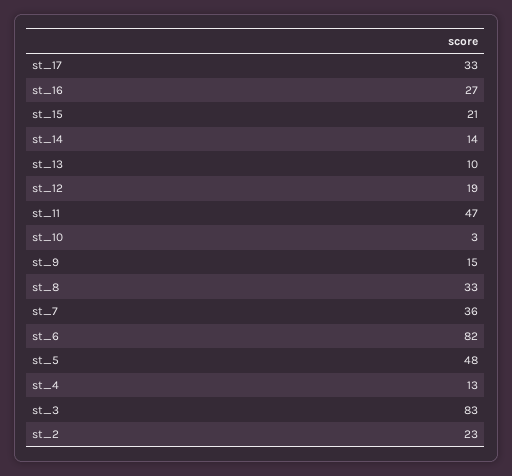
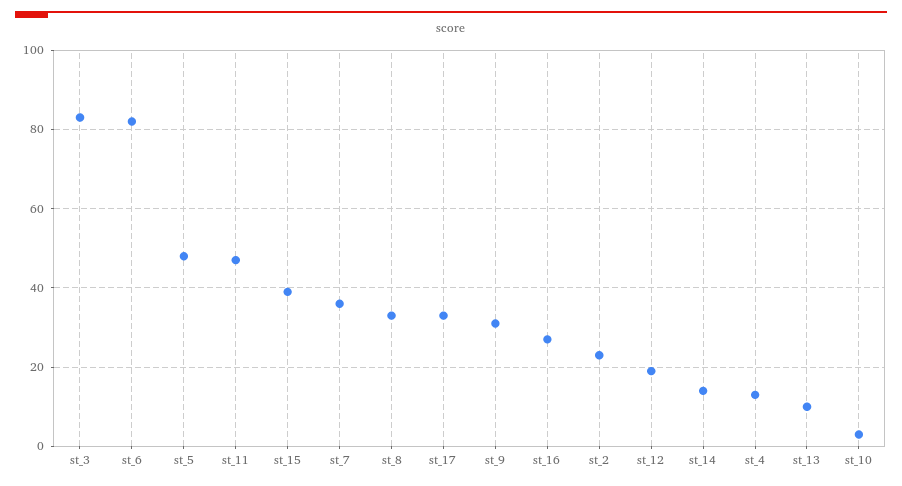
  {
    "st_17": 33,
    "st_16": 27,
-   "st_15": 21,
+   "st_15": 40,
    "st_14": 14,
    "st_13": 10,
    "st_12": 19,
    "st_11": 47,
    "st_10": 3,
-   "st_9": 15,
+   "st_9": 30,
    "st_8": 33,
    "st_7": 36,
    "st_6": 82,
    "st_5": 48,
    "st_4": 13,
    "st_3": 83,
    "st_2": 23
  }

